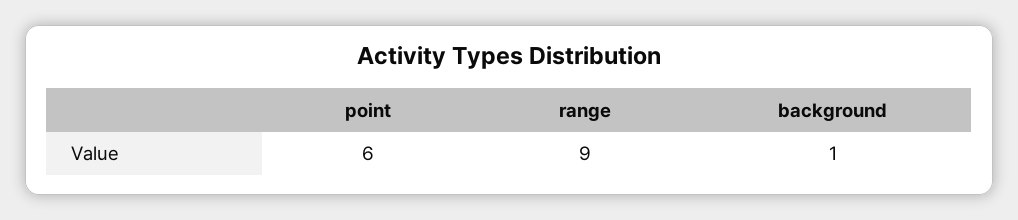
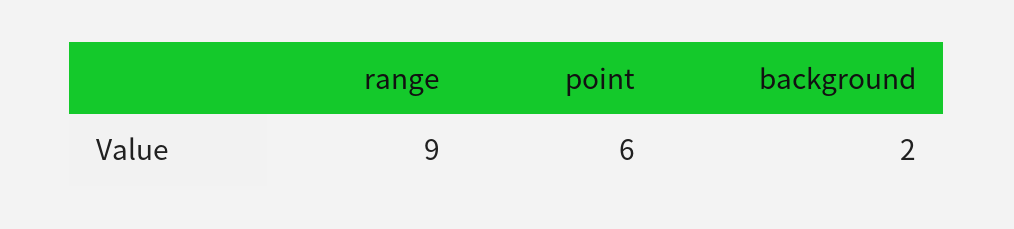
  {
    "point": 6,
    "range": 9,
-   "background": 1
+   "background": 2
  }

